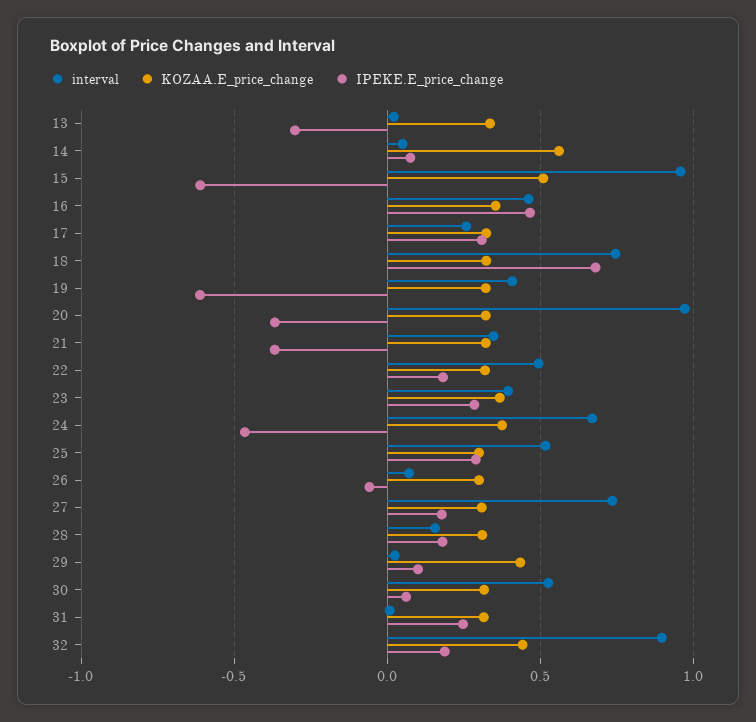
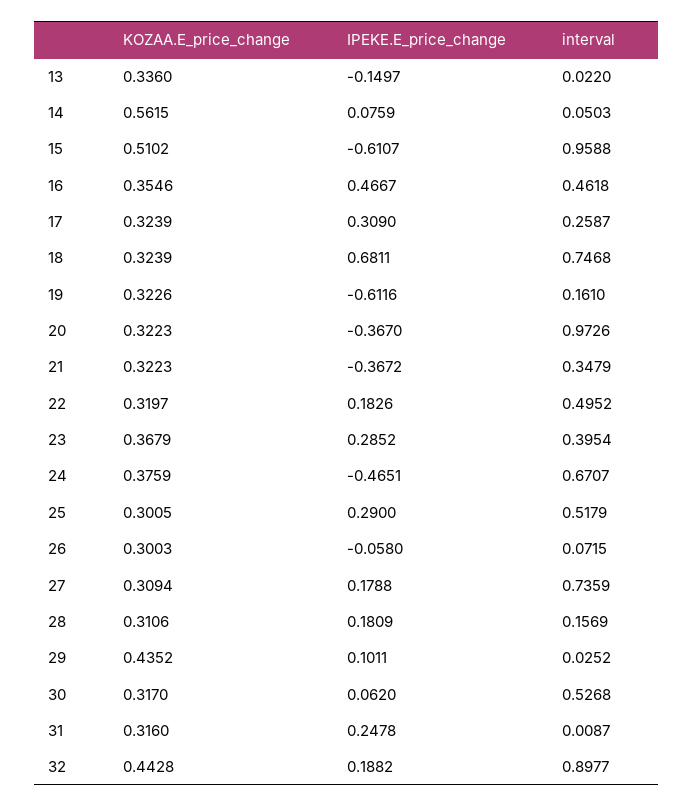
  {
    "interval": {
      "13": 0.022,
      "14": 0.0503,
      "15": 0.9588,
      "16": 0.4618,
      "17": 0.2587,
      "18": 0.7468,
-     "19": 0.4,
+     "19": 0.161,
      "20": 0.9726,
      "21": 0.3479,
      "22": 0.4952,
      "23": 0.3954,
      "24": 0.6707,
      "25": 0.5179,
      "26": 0.0715,
      "27": 0.7359,
      "28": 0.1569,
      "29": 0.0252,
      "30": 0.5268,
      "31": 0.0087,
      "32": 0.8977
    },
    "KOZAA.E_price_change": {
      "13": 0.336,
      "14": 0.5615,
      "15": 0.5102,
      "16": 0.3546,
      "17": 0.3239,
      "18": 0.3239,
      "19": 0.3226,
      "20": 0.3223,
      "21": 0.3223,
      "22": 0.3197,
      "23": 0.3679,
      "24": 0.3759,
      "25": 0.3005,
      "26": 0.3003,
      "27": 0.3094,
      "28": 0.3106,
      "29": 0.4352,
      "30": 0.317,
      "31": 0.316,
      "32": 0.4428
    },
    "IPEKE.E_price_change": {
-     "13": -0.3,
+     "13": -0.1497,
      "14": 0.0759,
      "15": -0.6107,
      "16": 0.4667,
      "17": 0.309,
      "18": 0.6811,
      "19": -0.6116,
      "20": -0.367,
      "21": -0.3672,
      "22": 0.1826,
      "23": 0.2852,
      "24": -0.4651,
      "25": 0.29,
      "26": -0.058,
      "27": 0.1788,
      "28": 0.1809,
      "29": 0.1011,
      "30": 0.062,
      "31": 0.2478,
      "32": 0.1882
    }
  }

